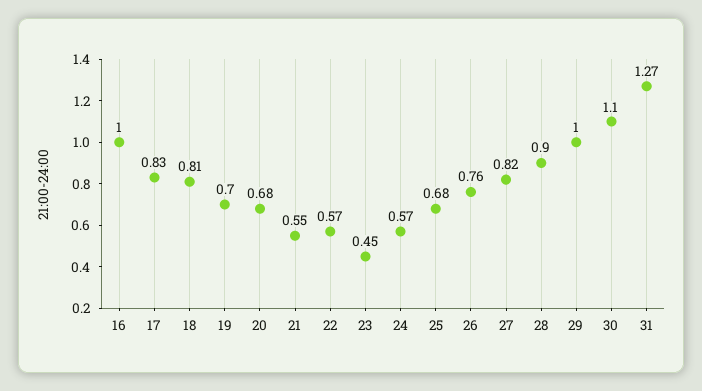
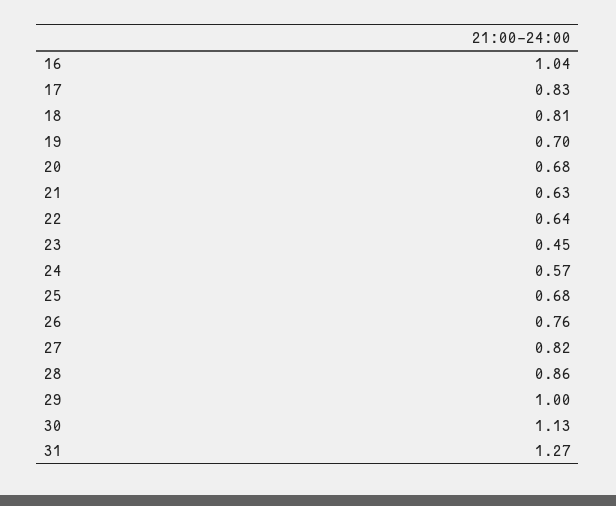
  {
-   "16": 1,
+   "16": 1.04,
    "17": 0.83,
    "18": 0.81,
    "19": 0.7,
    "20": 0.68,
-   "21": 0.55,
+   "21": 0.63,
-   "22": 0.57,
+   "22": 0.64,
    "23": 0.45,
    "24": 0.57,
    "25": 0.68,
    "26": 0.76,
    "27": 0.82,
-   "28": 0.9,
+   "28": 0.86,
    "29": 1,
-   "30": 1.1,
+   "30": 1.13,
    "31": 1.27
  }

